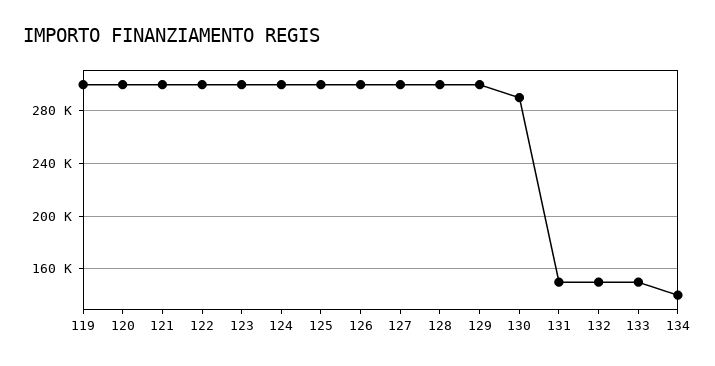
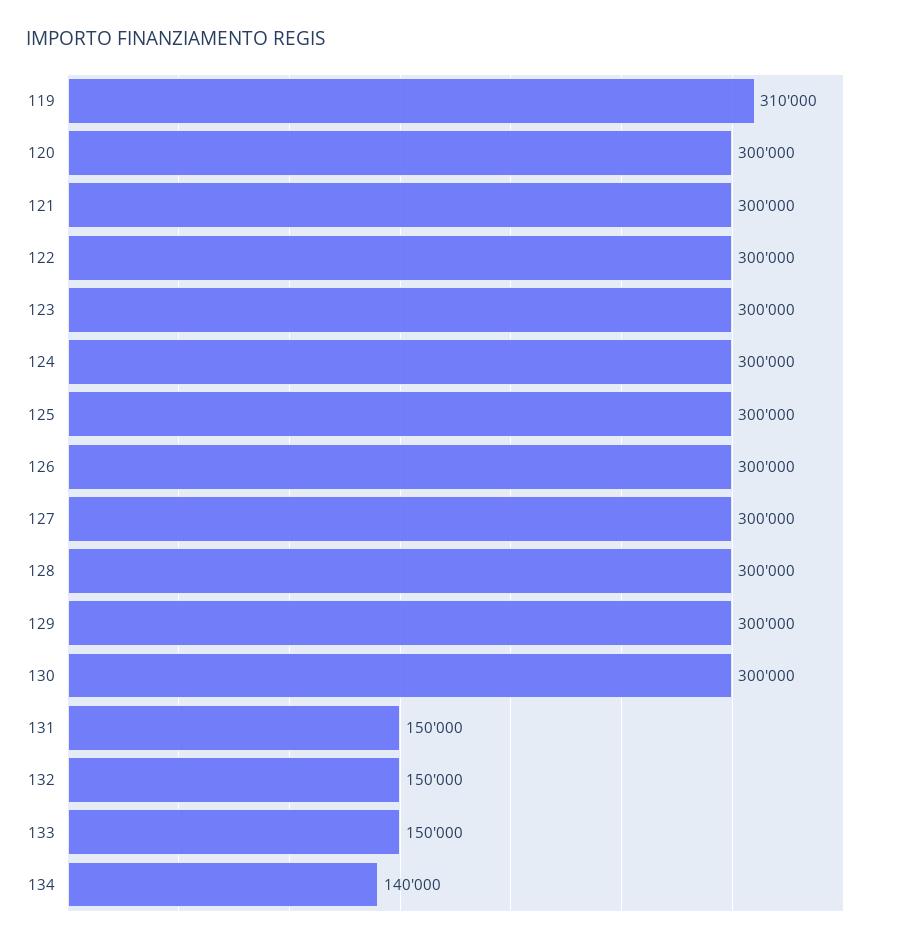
  {
-   "119": 300000,
+   "119": 310000,
    "120": 300000,
    "121": 300000,
    "122": 300000,
    "123": 300000,
    "124": 300000,
    "125": 300000,
    "126": 300000,
    "127": 300000,
    "128": 300000,
    "129": 300000,
-   "130": 290000,
+   "130": 300000,
    "131": 150000,
    "132": 150000,
    "133": 150000,
    "134": 140000
  }

